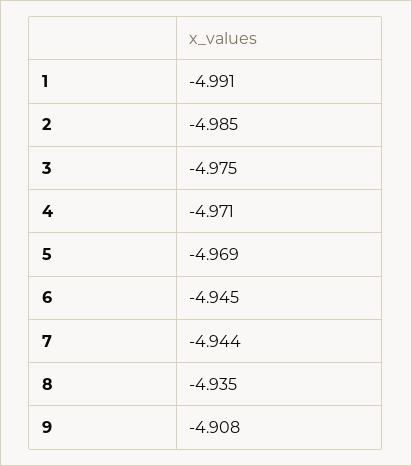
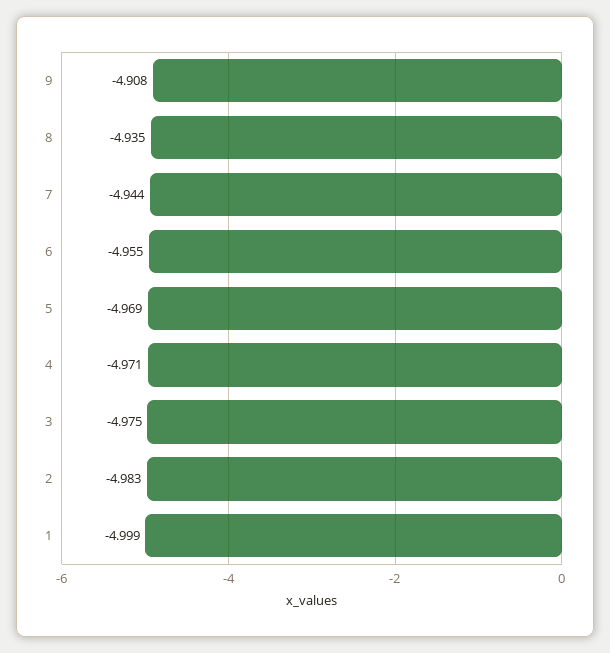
  {
-   "1": -4.991,
+   "1": -4.999,
-   "2": -4.985,
+   "2": -4.983,
    "3": -4.975,
    "4": -4.971,
    "5": -4.969,
-   "6": -4.945,
+   "6": -4.955,
    "7": -4.944,
    "8": -4.935,
    "9": -4.908
  }

